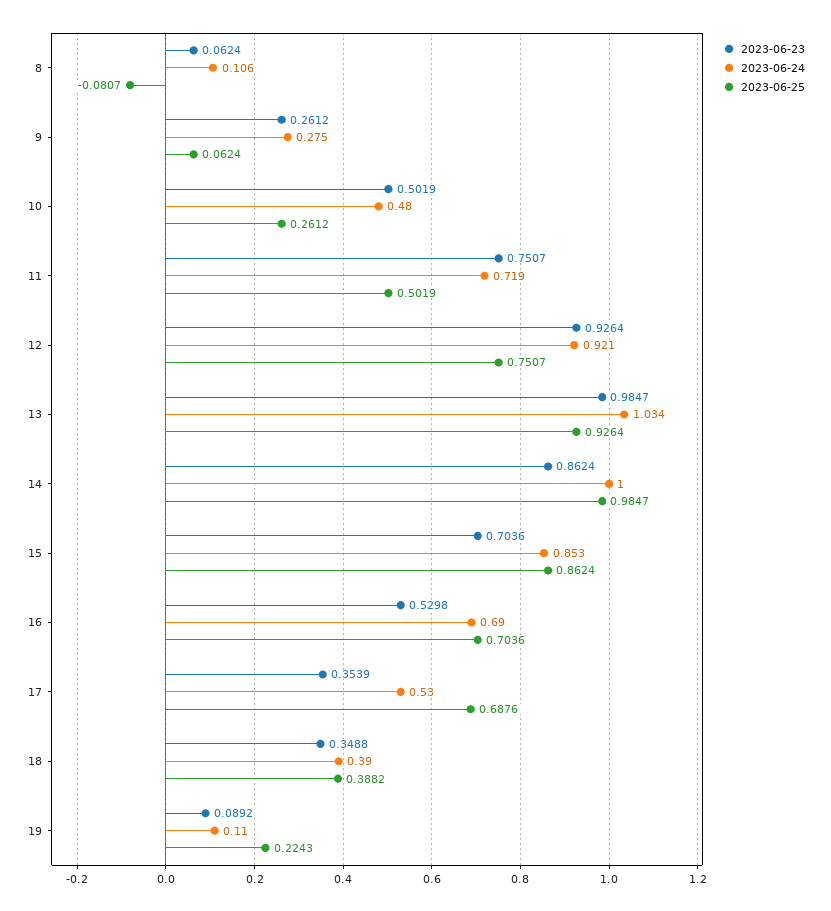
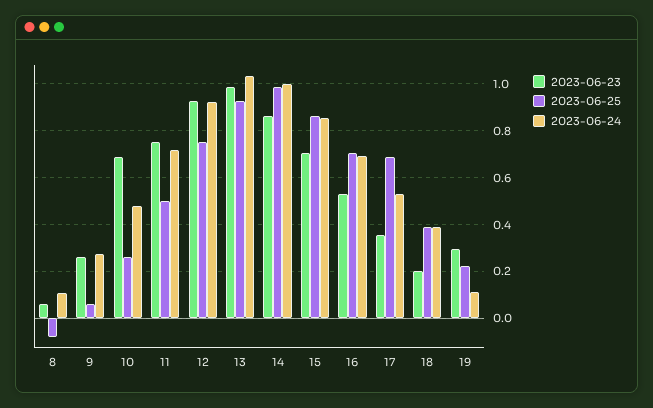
  {
    "2023-06-23": {
      "8": 0.0624,
      "9": 0.2612,
-     "10": 0.5019,
+     "10": 0.7,
      "11": 0.7507,
      "12": 0.9264,
      "13": 0.9847,
      "14": 0.8624,
      "15": 0.7036,
      "16": 0.5298,
      "17": 0.3539,
-     "18": 0.3488,
+     "18": 0.2,
-     "19": 0.0892
+     "19": 0.3
    },
    "2023-06-24": {
      "8": 0.106,
      "9": 0.275,
      "10": 0.48,
      "11": 0.719,
      "12": 0.921,
      "13": 1.034,
      "14": 1,
      "15": 0.853,
      "16": 0.69,
      "17": 0.53,
      "18": 0.39,
      "19": 0.11
    },
    "2023-06-25": {
      "8": -0.0807,
      "9": 0.0624,
      "10": 0.2612,
      "11": 0.5019,
      "12": 0.7507,
      "13": 0.9264,
      "14": 0.9847,
      "15": 0.8624,
      "16": 0.7036,
      "17": 0.6876,
      "18": 0.3882,
      "19": 0.2243
    }
  }

